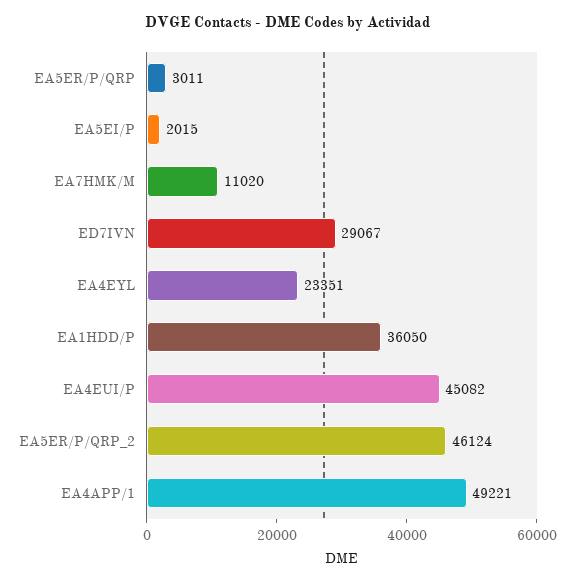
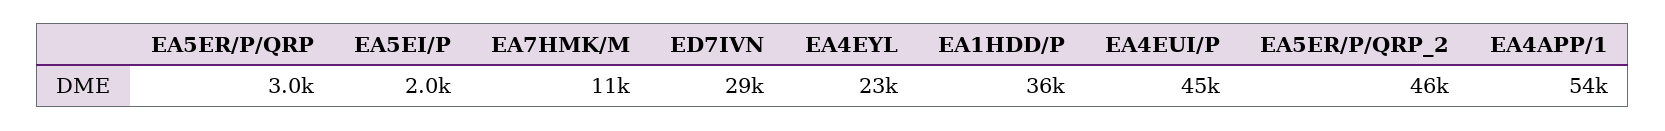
  {
    "EA5ER/P/QRP": 3011,
    "EA5EI/P": 2015,
    "EA7HMK/M": 11020,
    "ED7IVN": 29067,
    "EA4EYL": 23351,
    "EA1HDD/P": 36050,
    "EA4EUI/P": 45082,
    "EA5ER/P/QRP_2": 46124,
-   "EA4APP/1": 49221
+   "EA4APP/1": 54000
  }

